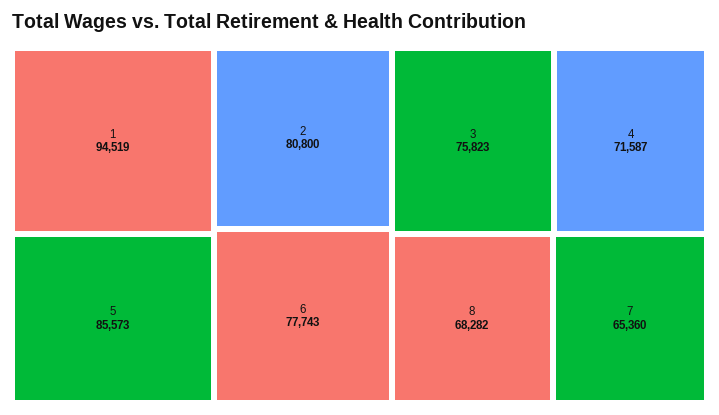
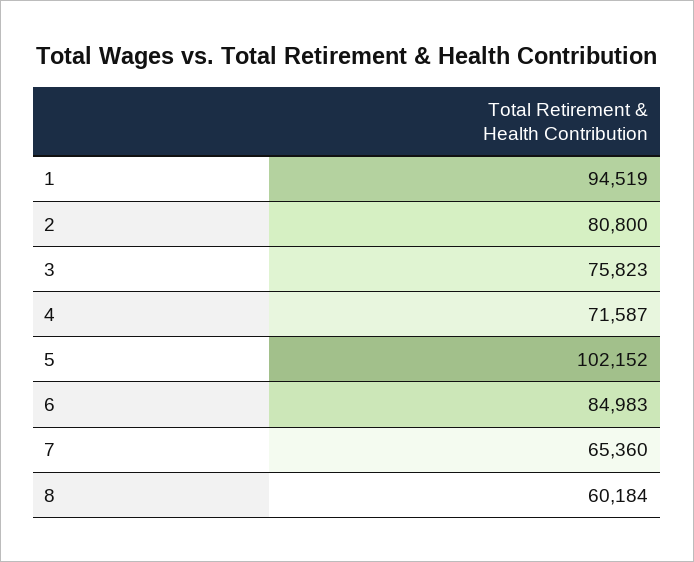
  {
    "1": 94519,
-   "5": 85573,
+   "5": 102152,
    "2": 80800,
-   "6": 77743,
+   "6": 84983,
    "3": 75823,
    "4": 71587,
-   "8": 68282,
+   "8": 60184,
    "7": 65360
  }

